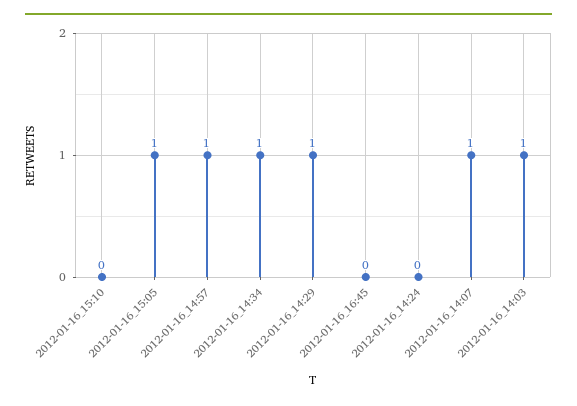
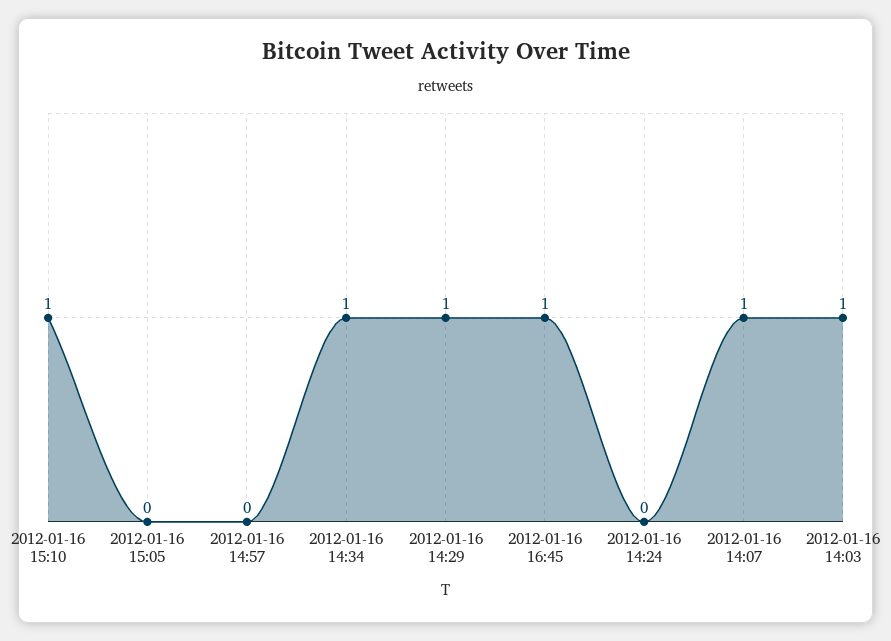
  {
-   "2012-01-16_15:10": 0,
+   "2012-01-16_15:10": 1,
-   "2012-01-16_15:05": 1,
+   "2012-01-16_15:05": 0,
-   "2012-01-16_14:57": 1,
+   "2012-01-16_14:57": 0,
    "2012-01-16_14:34": 1,
    "2012-01-16_14:29": 1,
-   "2012-01-16_16:45": 0,
+   "2012-01-16_16:45": 1,
    "2012-01-16_14:24": 0,
    "2012-01-16_14:07": 1,
    "2012-01-16_14:03": 1
  }

